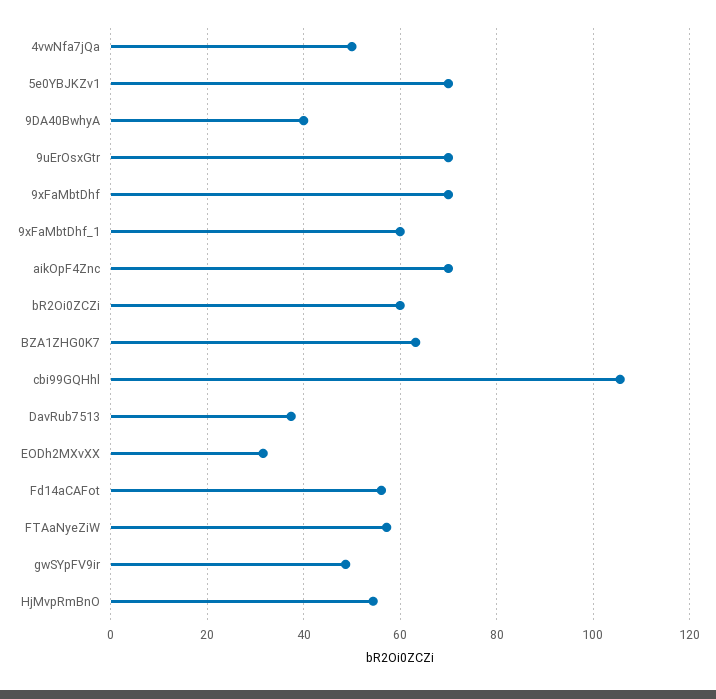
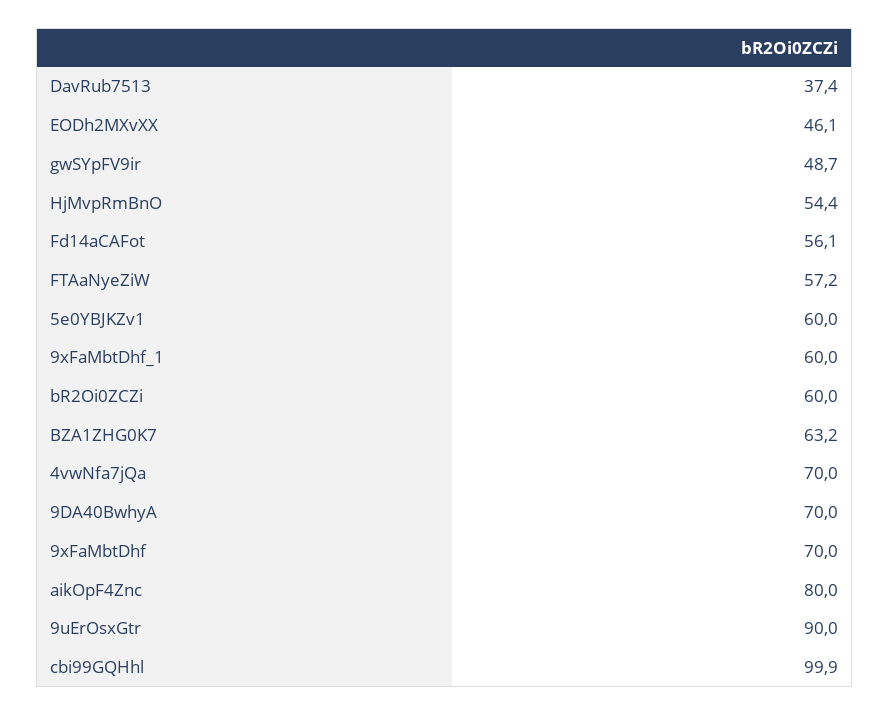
  {
-   "4vwNfa7jQa": 50,
+   "4vwNfa7jQa": 70,
-   "5e0YBJKZv1": 70,
+   "5e0YBJKZv1": 60,
-   "9DA40BwhyA": 40,
+   "9DA40BwhyA": 70,
-   "9uErOsxGtr": 70,
+   "9uErOsxGtr": 90,
    "9xFaMbtDhf": 70,
    "9xFaMbtDhf_1": 60,
-   "aikOpF4Znc": 70,
+   "aikOpF4Znc": 80,
    "bR2Oi0ZCZi": 60,
    "BZA1ZHG0K7": 63.2,
-   "cbi99GQHhl": 106,
+   "cbi99GQHhl": 99.9,
    "DavRub7513": 37.4,
-   "EODh2MXvXX": 32,
+   "EODh2MXvXX": 46.1,
    "Fd14aCAFot": 56.1,
    "FTAaNyeZiW": 57.2,
    "gwSYpFV9ir": 48.7,
    "HjMvpRmBnO": 54.4
  }

